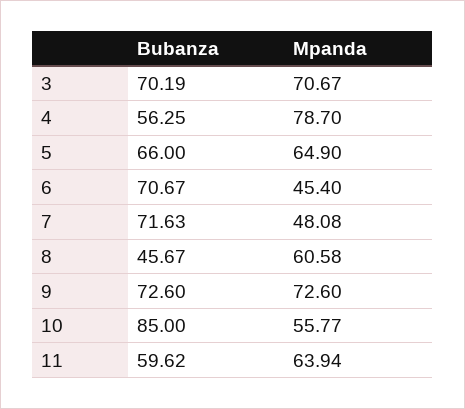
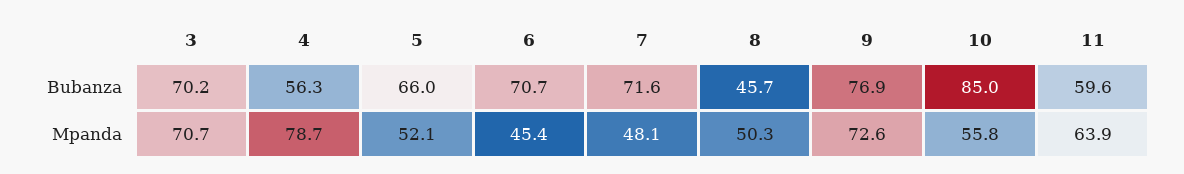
  {
    "Bubanza": {
      "3": 70.19,
      "4": 56.25,
      "5": 66,
      "6": 70.67,
      "7": 71.63,
      "8": 45.67,
-     "9": 72.6,
+     "9": 76.9,
      "10": 85,
      "11": 59.62
    },
    "Mpanda": {
      "3": 70.67,
      "4": 78.7,
-     "5": 64.9,
+     "5": 52.1,
      "6": 45.4,
      "7": 48.08,
-     "8": 60.58,
+     "8": 50.3,
      "9": 72.6,
      "10": 55.77,
      "11": 63.94
    }
  }

